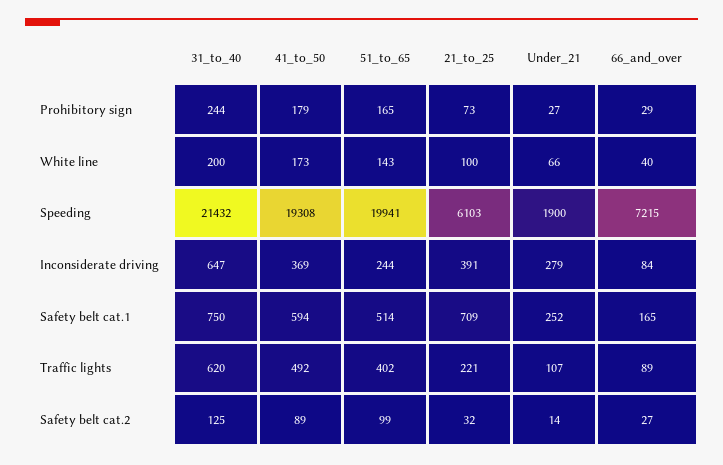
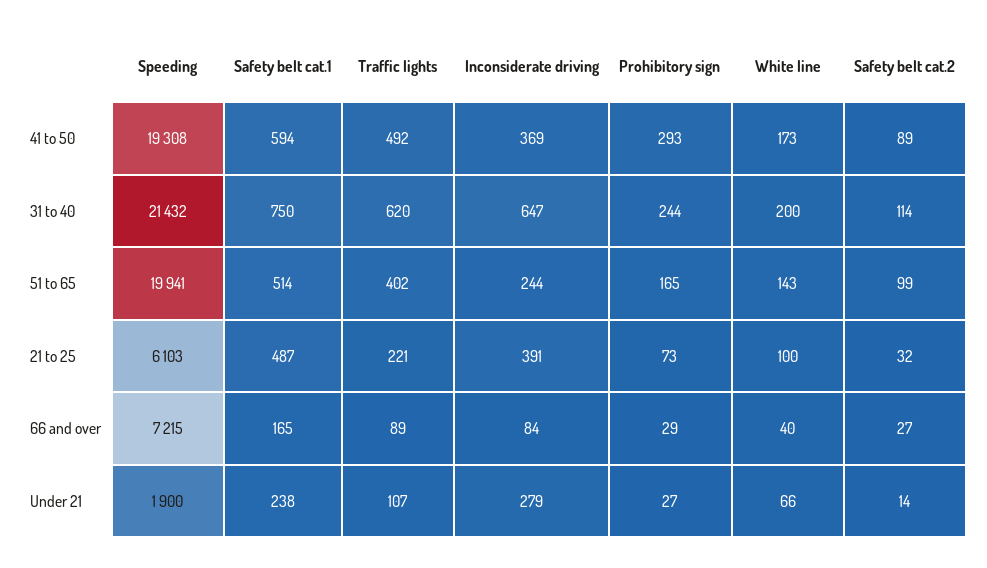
  {
    "31_to_40": {
      "Prohibitory sign": 244,
      "White line": 200,
      "Speeding": 21432,
      "Inconsiderate driving": 647,
      "Safety belt cat.1": 750,
      "Traffic lights": 620,
-     "Safety belt cat.2": 125
+     "Safety belt cat.2": 114
    },
    "41_to_50": {
-     "Prohibitory sign": 179,
+     "Prohibitory sign": 293,
      "White line": 173,
      "Speeding": 19308,
      "Inconsiderate driving": 369,
      "Safety belt cat.1": 594,
      "Traffic lights": 492,
      "Safety belt cat.2": 89
    },
    "51_to_65": {
      "Prohibitory sign": 165,
      "White line": 143,
      "Speeding": 19941,
      "Inconsiderate driving": 244,
      "Safety belt cat.1": 514,
      "Traffic lights": 402,
      "Safety belt cat.2": 99
    },
    "21_to_25": {
      "Prohibitory sign": 73,
      "White line": 100,
      "Speeding": 6103,
      "Inconsiderate driving": 391,
-     "Safety belt cat.1": 709,
+     "Safety belt cat.1": 487,
      "Traffic lights": 221,
      "Safety belt cat.2": 32
    },
    "Under_21": {
      "Prohibitory sign": 27,
      "White line": 66,
      "Speeding": 1900,
      "Inconsiderate driving": 279,
-     "Safety belt cat.1": 252,
+     "Safety belt cat.1": 238,
      "Traffic lights": 107,
      "Safety belt cat.2": 14
    },
    "66_and_over": {
      "Prohibitory sign": 29,
      "White line": 40,
      "Speeding": 7215,
      "Inconsiderate driving": 84,
      "Safety belt cat.1": 165,
      "Traffic lights": 89,
      "Safety belt cat.2": 27
    }
  }

